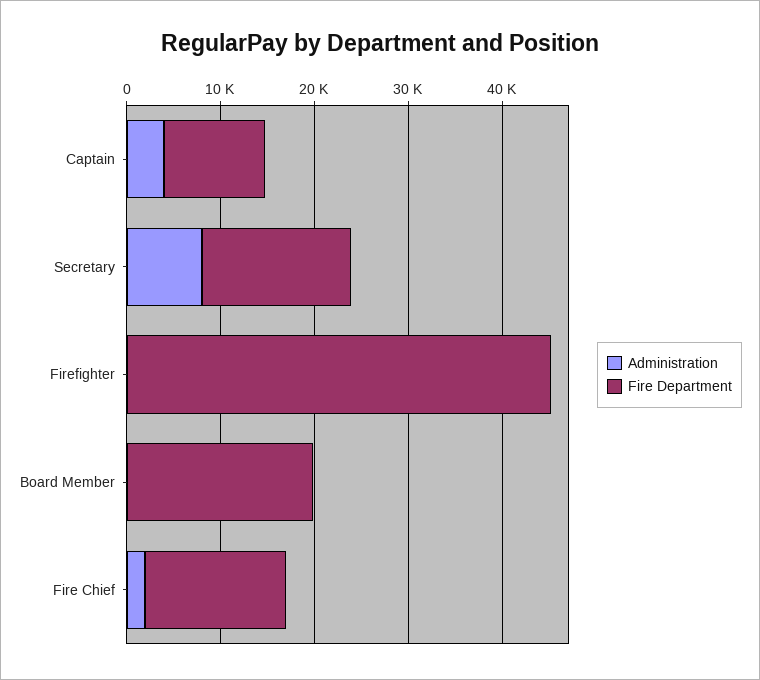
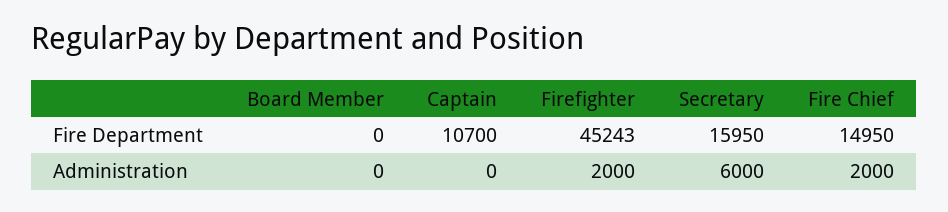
  {
    "Administration": {
-     "Captain": 4000,
+     "Captain": 0,
-     "Secretary": 8000,
+     "Secretary": 6000,
-     "Firefighter": 0,
+     "Firefighter": 2000,
      "Board Member": 0,
      "Fire Chief": 2000
    },
    "Fire Department": {
      "Captain": 10700,
      "Secretary": 15950,
      "Firefighter": 45243,
-     "Board Member": 20000,
+     "Board Member": 0,
      "Fire Chief": 14950
    }
  }

